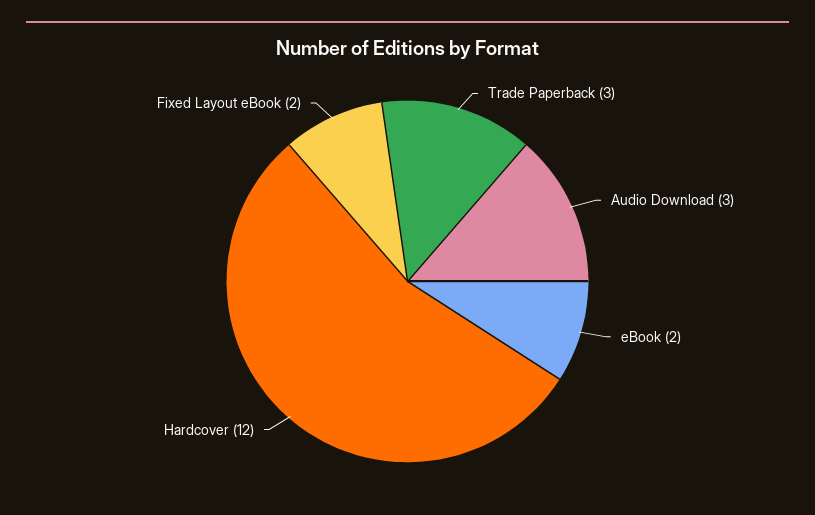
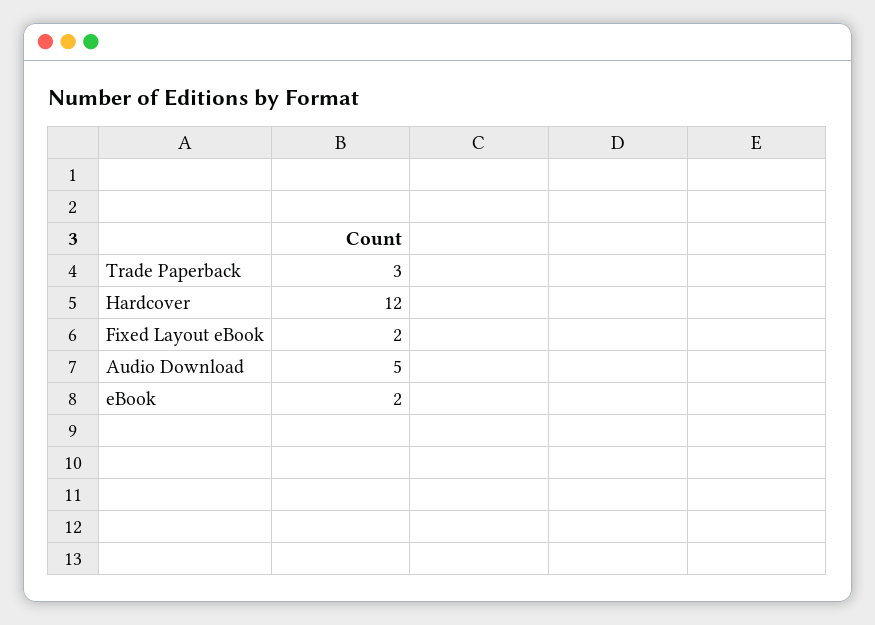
  {
    "Trade Paperback": 3,
-   "Audio Download": 3,
+   "Audio Download": 5,
    "eBook": 2,
    "Hardcover": 12,
    "Fixed Layout eBook": 2
  }

